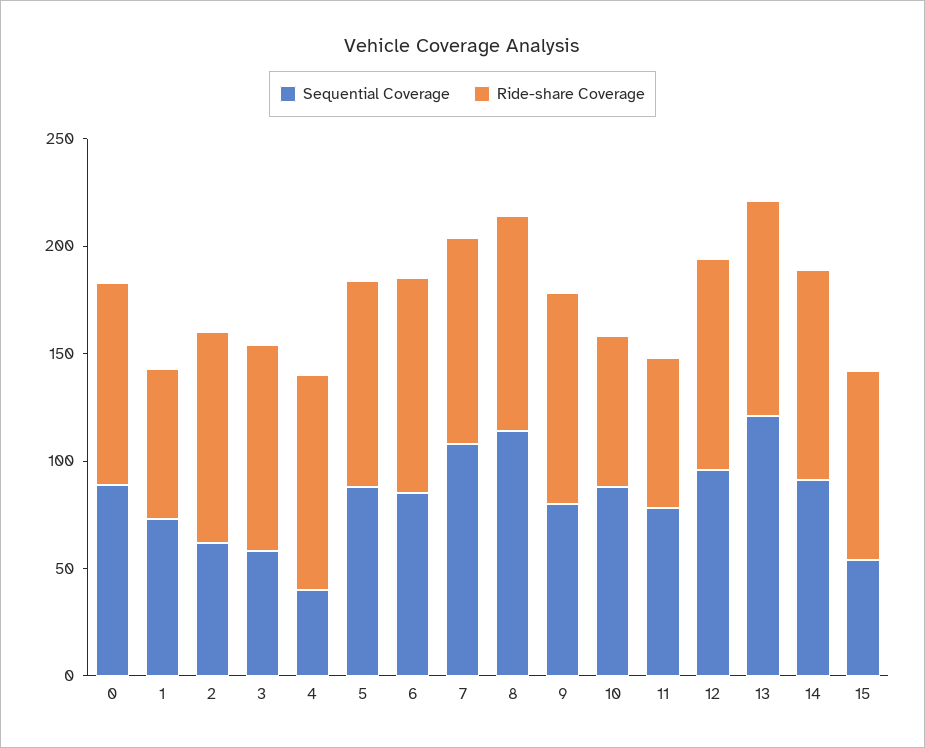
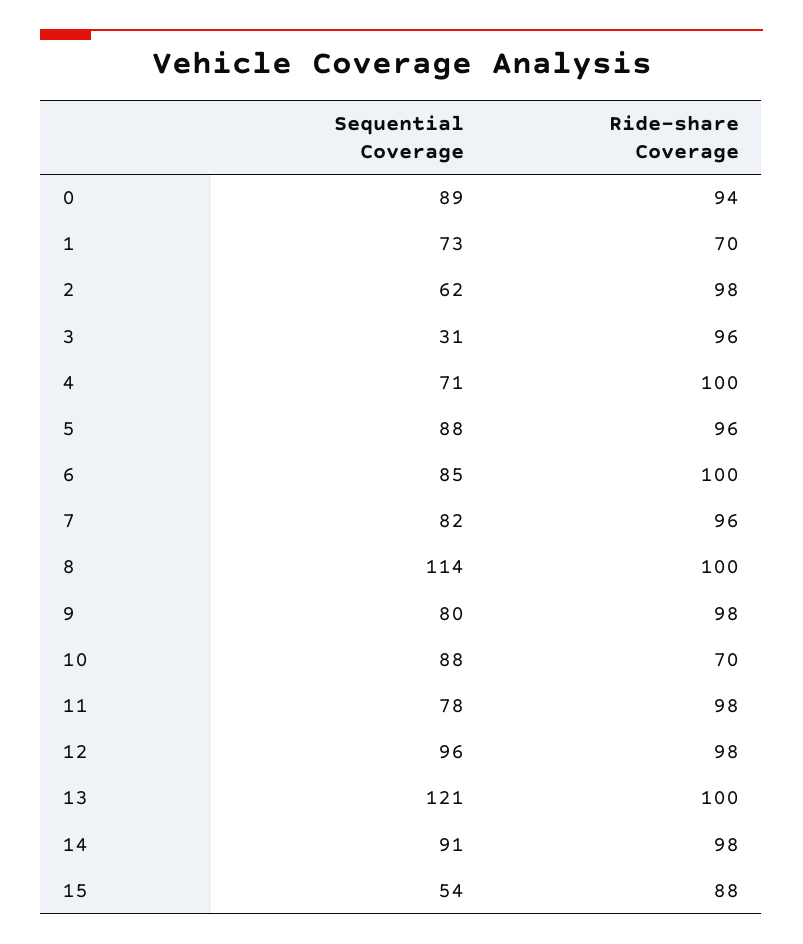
  {
    "Sequential Coverage": {
      "0": 89,
      "1": 73,
      "2": 62,
-     "3": 60,
+     "3": 31,
-     "4": 40,
+     "4": 71,
      "5": 88,
      "6": 85,
-     "7": 110,
+     "7": 82,
      "8": 114,
      "9": 80,
      "10": 88,
      "11": 78,
      "12": 96,
      "13": 121,
      "14": 91,
      "15": 54
    },
    "Ride-share Coverage": {
      "0": 94,
      "1": 70,
      "2": 98,
      "3": 96,
      "4": 100,
      "5": 96,
      "6": 100,
      "7": 96,
      "8": 100,
      "9": 98,
      "10": 70,
-     "11": 70,
+     "11": 98,
      "12": 98,
      "13": 100,
      "14": 98,
      "15": 88
    }
  }

